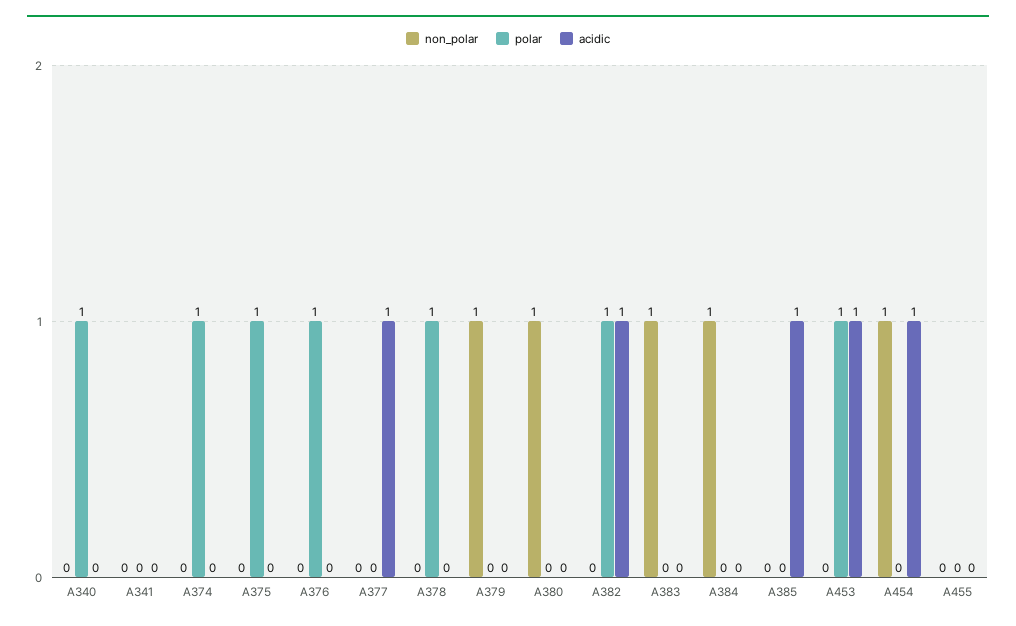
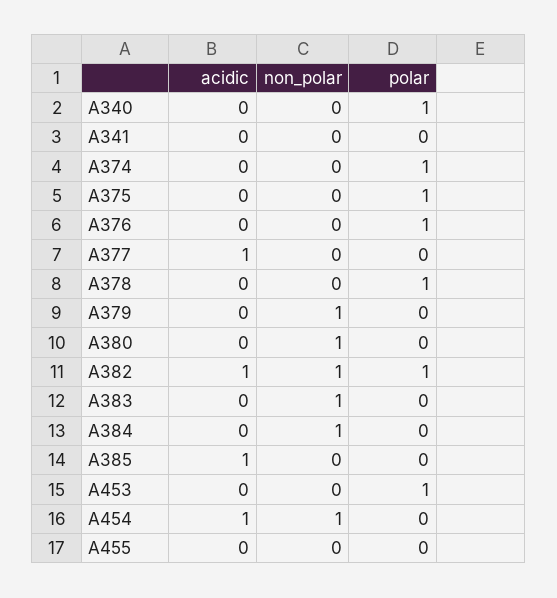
  {
    "non_polar": {
      "A340": 0,
      "A341": 0,
      "A374": 0,
      "A375": 0,
      "A376": 0,
      "A377": 0,
      "A378": 0,
      "A379": 1,
      "A380": 1,
-     "A382": 0,
+     "A382": 1,
      "A383": 1,
      "A384": 1,
      "A385": 0,
      "A453": 0,
      "A454": 1,
      "A455": 0
    },
    "polar": {
      "A340": 1,
      "A341": 0,
      "A374": 1,
      "A375": 1,
      "A376": 1,
      "A377": 0,
      "A378": 1,
      "A379": 0,
      "A380": 0,
      "A382": 1,
      "A383": 0,
      "A384": 0,
      "A385": 0,
      "A453": 1,
      "A454": 0,
      "A455": 0
    },
    "acidic": {
      "A340": 0,
      "A341": 0,
      "A374": 0,
      "A375": 0,
      "A376": 0,
      "A377": 1,
      "A378": 0,
      "A379": 0,
      "A380": 0,
      "A382": 1,
      "A383": 0,
      "A384": 0,
      "A385": 1,
-     "A453": 1,
+     "A453": 0,
      "A454": 1,
      "A455": 0
    }
  }

